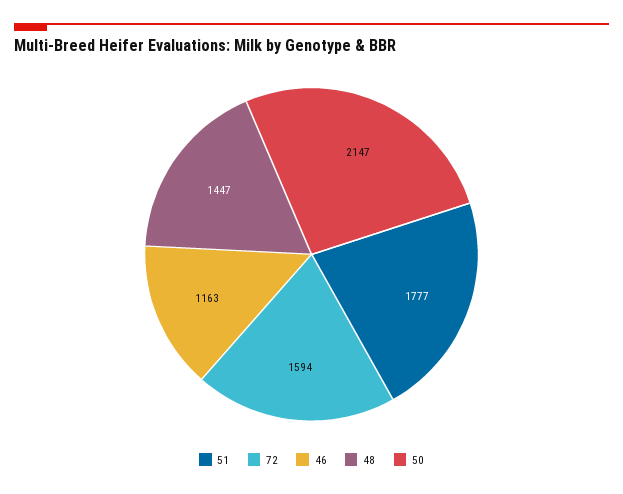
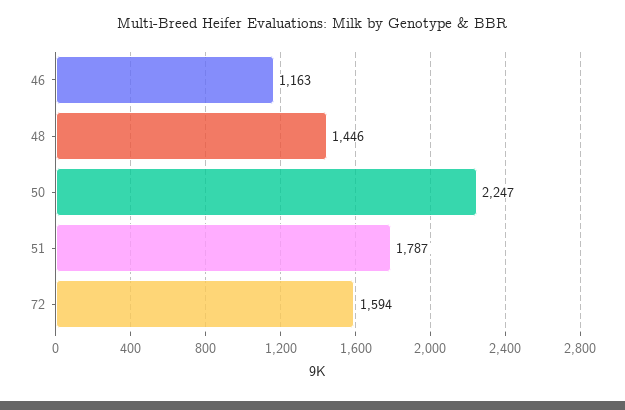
  {
-   "51": 1777,
+   "51": 1787,
    "72": 1594,
    "46": 1163,
-   "48": 1447,
+   "48": 1446,
-   "50": 2147
+   "50": 2247
  }

